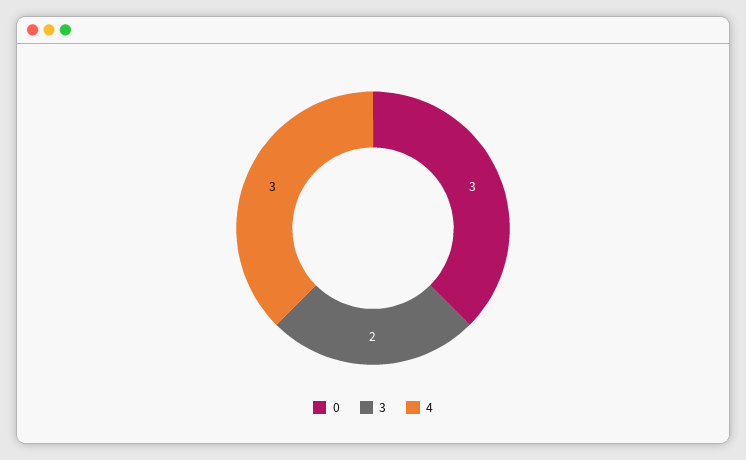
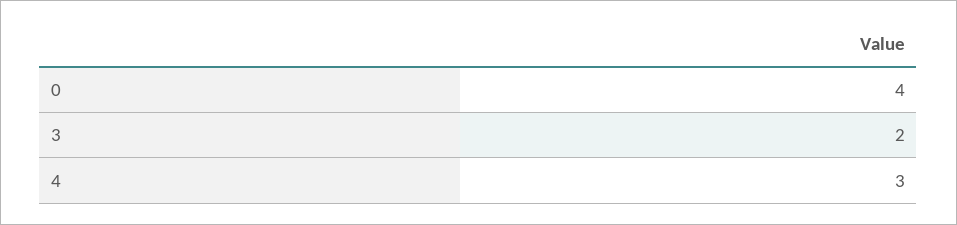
  {
-   "0": 3,
+   "0": 4,
    "3": 2,
    "4": 3
  }

